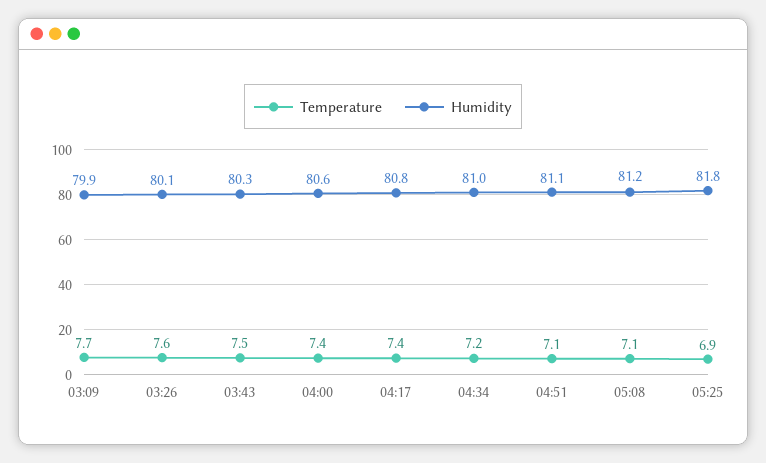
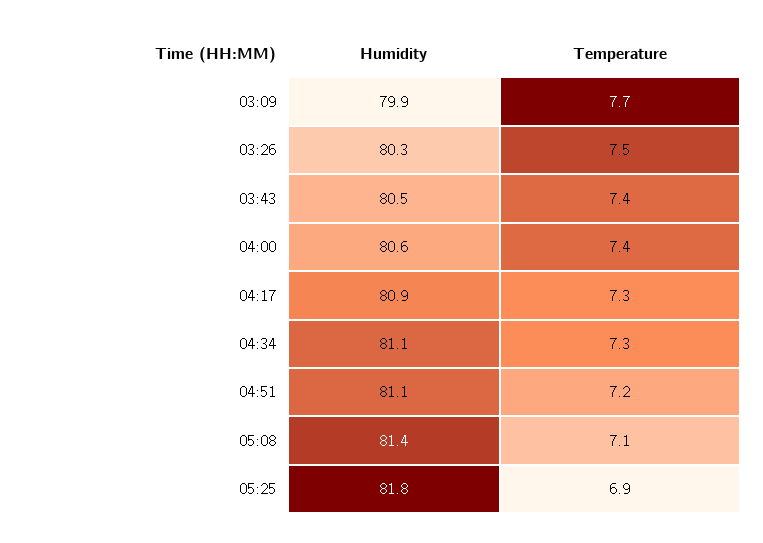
  {
    "Temperature": {
      "03:09": 7.7,
-     "03:26": 7.6,
+     "03:26": 7.5,
-     "03:43": 7.5,
+     "03:43": 7.4,
      "04:00": 7.4,
-     "04:17": 7.4,
+     "04:17": 7.3,
-     "04:34": 7.2,
+     "04:34": 7.3,
-     "04:51": 7.1,
+     "04:51": 7.2,
      "05:08": 7.1,
      "05:25": 6.9
    },
    "Humidity": {
      "03:09": 79.9,
-     "03:26": 80.1,
+     "03:26": 80.3,
-     "03:43": 80.3,
+     "03:43": 80.5,
      "04:00": 80.6,
-     "04:17": 80.8,
+     "04:17": 80.9,
-     "04:34": 81,
+     "04:34": 81.1,
      "04:51": 81.1,
-     "05:08": 81.2,
+     "05:08": 81.4,
      "05:25": 81.8
    }
  }

